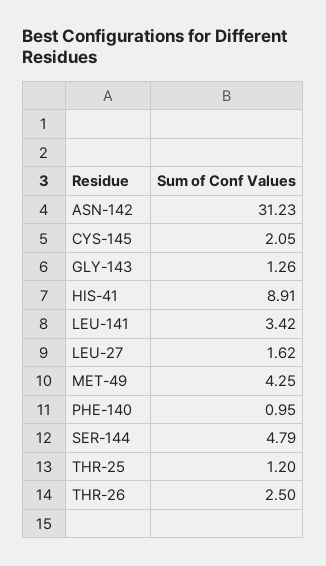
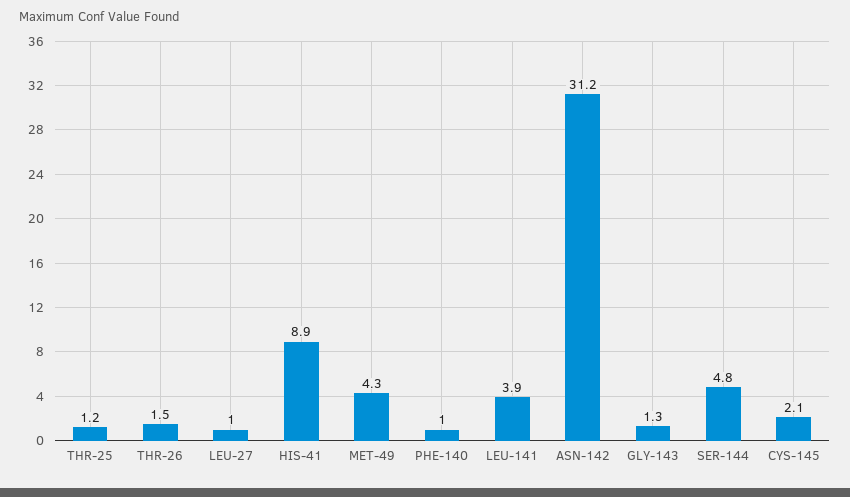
  {
    "ASN-142": 31.23,
    "CYS-145": 2.05,
    "GLY-143": 1.26,
    "HIS-41": 8.91,
-   "LEU-141": 3.42,
+   "LEU-141": 3.9,
-   "LEU-27": 1.62,
+   "LEU-27": 1,
    "MET-49": 4.25,
    "PHE-140": 0.95,
    "SER-144": 4.79,
    "THR-25": 1.2,
-   "THR-26": 2.5
+   "THR-26": 1.5
  }

